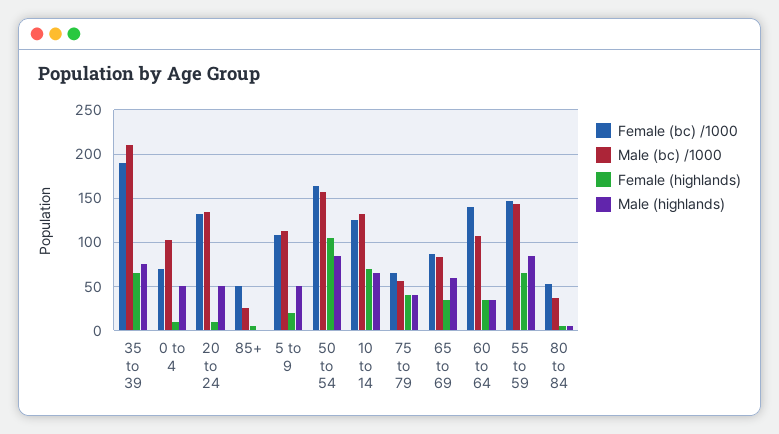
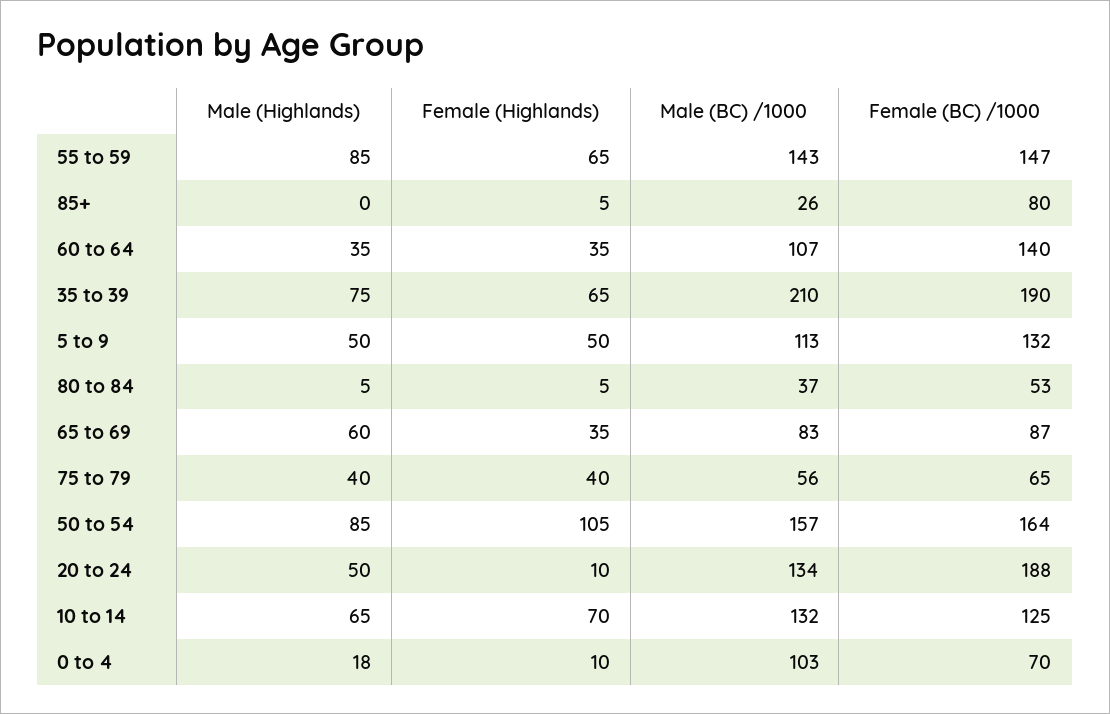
  {
    "Female (bc) /1000": {
      "35 to 39": 190,
      "0 to 4": 70,
-     "20 to 24": 130,
+     "20 to 24": 188,
-     "85+": 50,
+     "85+": 80,
-     "5 to 9": 110,
+     "5 to 9": 132,
      "50 to 54": 164,
      "10 to 14": 125,
      "75 to 79": 65,
      "65 to 69": 87,
      "60 to 64": 140,
      "55 to 59": 147,
      "80 to 84": 53
    },
    "Male (bc) /1000": {
      "35 to 39": 210,
      "0 to 4": 103,
      "20 to 24": 134,
      "85+": 26,
      "5 to 9": 113,
      "50 to 54": 157,
      "10 to 14": 132,
      "75 to 79": 56,
      "65 to 69": 83,
      "60 to 64": 107,
      "55 to 59": 143,
      "80 to 84": 37
    },
    "Female (highlands)": {
      "35 to 39": 65,
      "0 to 4": 10,
      "20 to 24": 10,
      "85+": 5,
-     "5 to 9": 20,
+     "5 to 9": 50,
      "50 to 54": 105,
      "10 to 14": 70,
      "75 to 79": 40,
      "65 to 69": 35,
      "60 to 64": 35,
      "55 to 59": 65,
      "80 to 84": 5
    },
    "Male (highlands)": {
      "35 to 39": 75,
-     "0 to 4": 50,
+     "0 to 4": 18,
      "20 to 24": 50,
      "85+": 0,
      "5 to 9": 50,
      "50 to 54": 85,
      "10 to 14": 65,
      "75 to 79": 40,
      "65 to 69": 60,
      "60 to 64": 35,
      "55 to 59": 85,
      "80 to 84": 5
    }
  }

